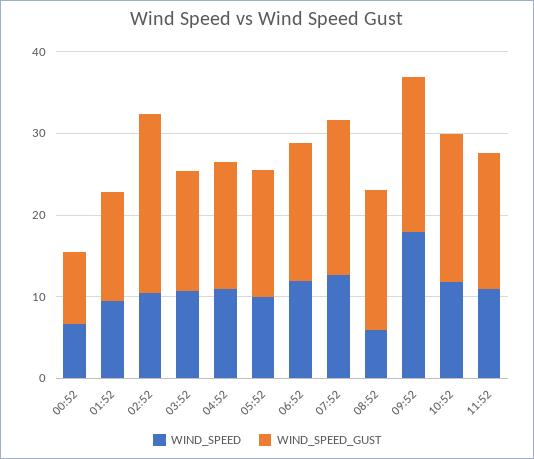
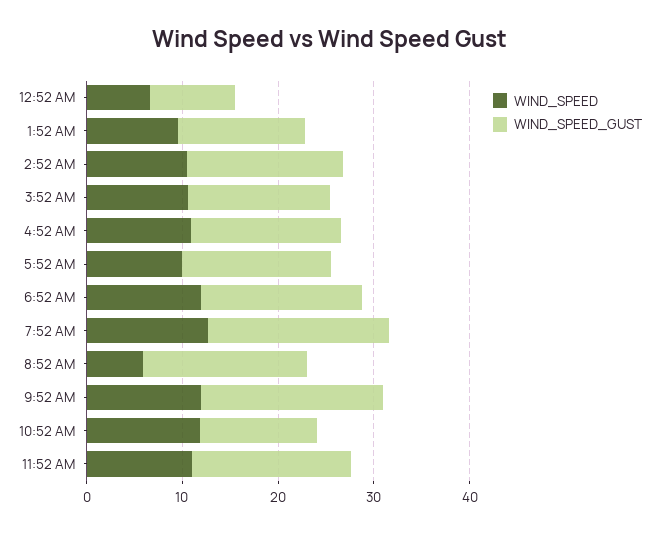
  {
    "WIND_SPEED": {
      "00:52": 6,
      "01:52": 10,
      "02:52": 10,
      "03:52": 10,
      "04:52": 10,
      "05:52": 10,
      "06:52": 12,
      "07:52": 12,
      "08:52": 6,
-     "09:52": 18,
+     "09:52": 12,
      "10:52": 12,
      "11:52": 12
    },
    "WIND_SPEED_GUST": {
      "00:52": 8,
      "01:52": 14,
-     "02:52": 22,
+     "02:52": 16,
      "03:52": 14,
      "04:52": 16,
      "05:52": 16,
      "06:52": 16,
      "07:52": 18,
      "08:52": 18,
      "09:52": 20,
-     "10:52": 18,
+     "10:52": 12,
      "11:52": 16
    }
  }

